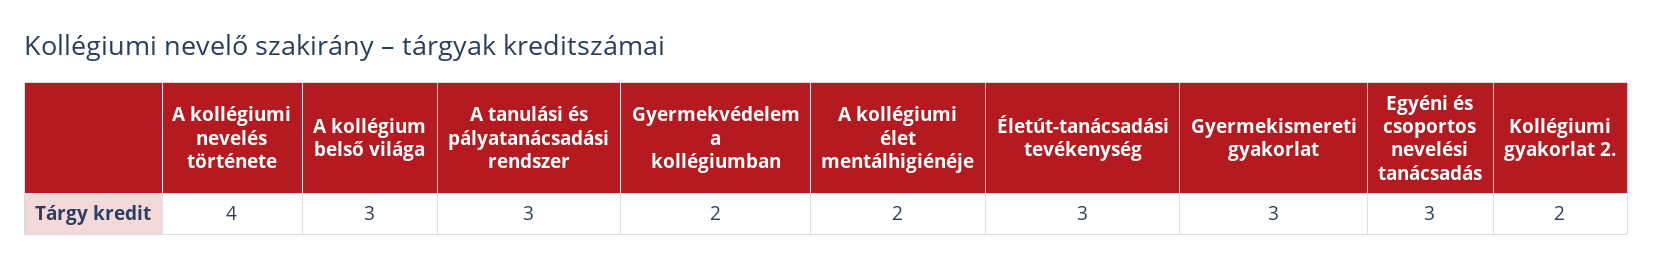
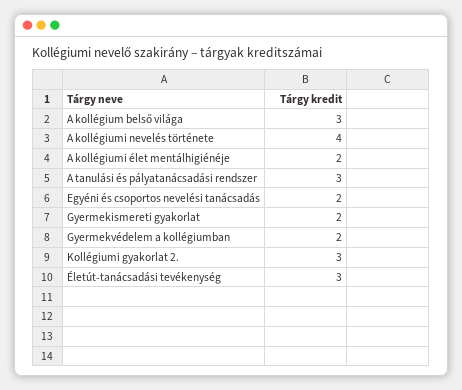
  {
    "A kollégiumi nevelés története": 4,
    "A kollégium belső világa": 3,
    "A tanulási és pályatanácsadási rendszer": 3,
    "Gyermekvédelem a kollégiumban": 2,
    "A kollégiumi élet mentálhigiénéje": 2,
    "Életút-tanácsadási tevékenység": 3,
-   "Gyermekismereti gyakorlat": 3,
+   "Gyermekismereti gyakorlat": 2,
-   "Egyéni és csoportos nevelési tanácsadás": 3,
+   "Egyéni és csoportos nevelési tanácsadás": 2,
-   "Kollégiumi gyakorlat 2.": 2
+   "Kollégiumi gyakorlat 2.": 3
  }

